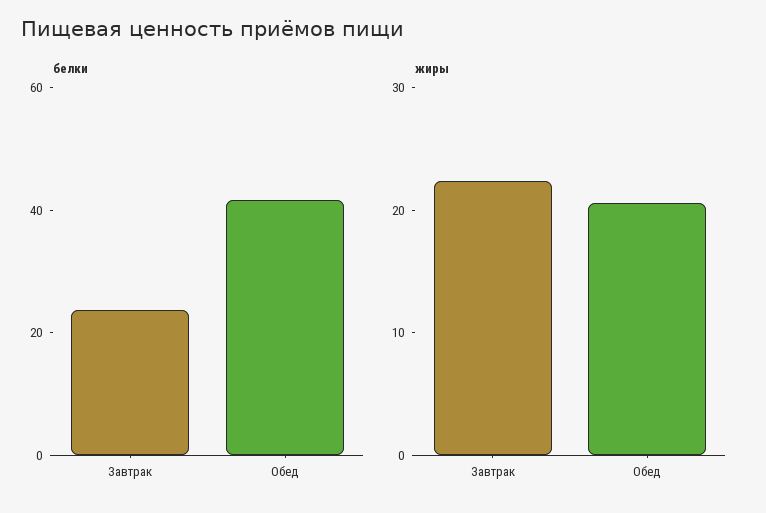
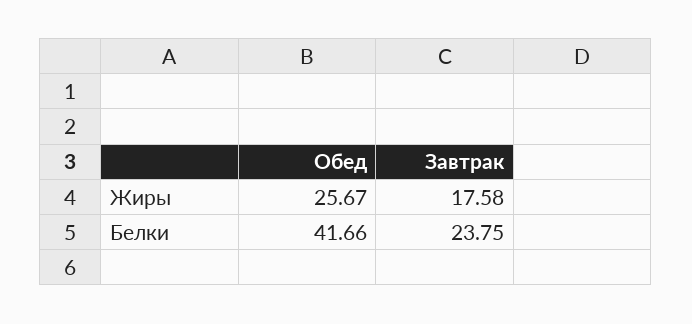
  {
    "белки": {
      "Завтрак": 23.75,
      "Обед": 41.66
    },
    "жиры": {
-     "Завтрак": 22,
+     "Завтрак": 17.58,
-     "Обед": 20
+     "Обед": 25.67
    }
  }

